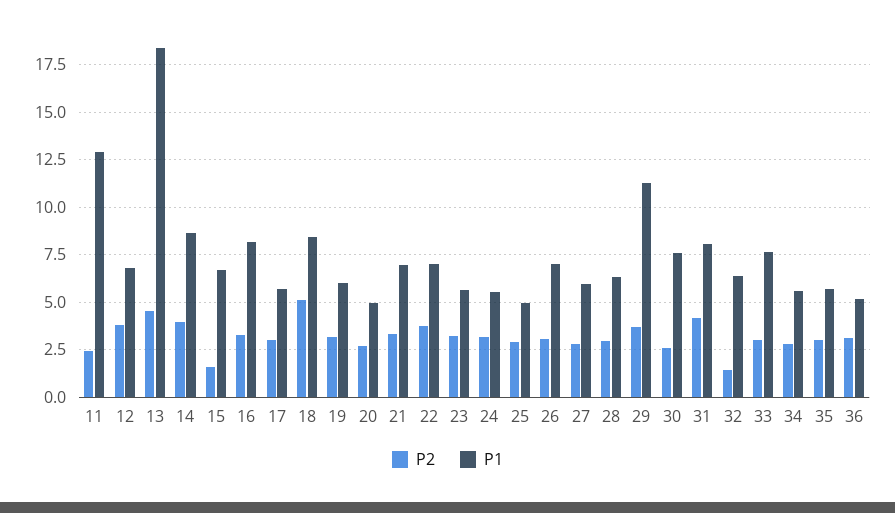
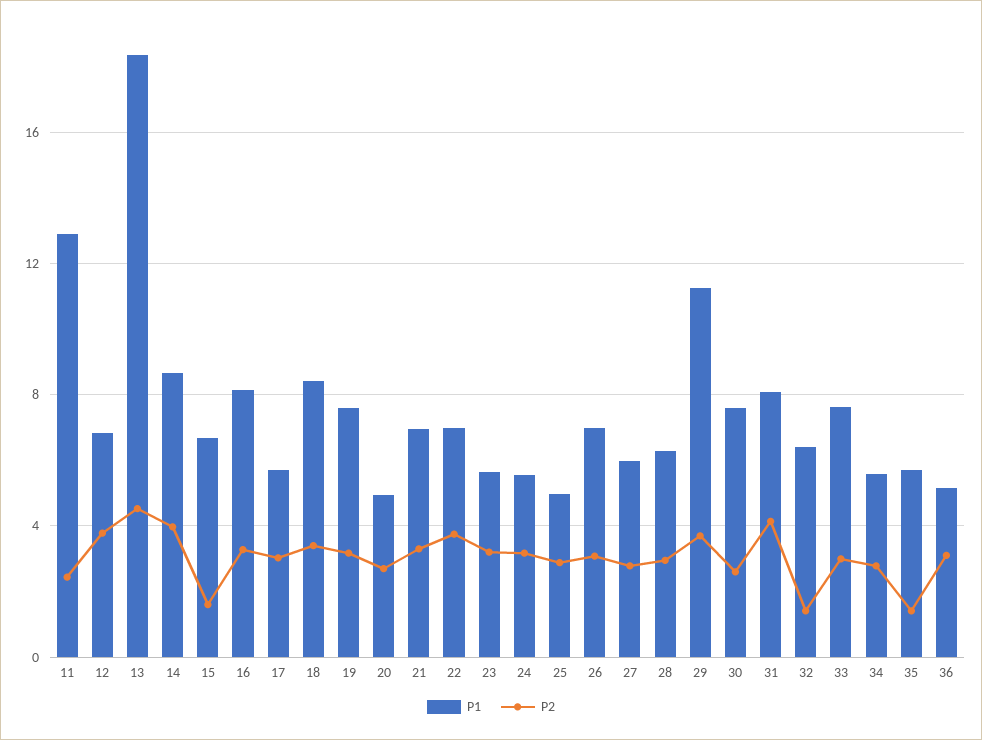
  {
    "P2": {
      "11": 2.5,
      "12": 4,
      "13": 4.5,
      "14": 4,
      "15": 1.5,
      "16": 3.5,
      "17": 3,
-     "18": 5,
+     "18": 3.5,
      "19": 3,
      "20": 2.5,
      "21": 3.5,
      "22": 4,
      "23": 3,
      "24": 3,
      "25": 3,
      "26": 3,
      "27": 3,
      "28": 3,
      "29": 3.5,
      "30": 2.5,
      "31": 4,
      "32": 1.5,
      "33": 3,
      "34": 3,
-     "35": 3,
+     "35": 1.5,
      "36": 3
    },
    "P1": {
      "11": 13,
      "12": 7,
      "13": 18.5,
      "14": 8.5,
      "15": 6.5,
      "16": 8,
      "17": 5.5,
      "18": 8.5,
-     "19": 6,
+     "19": 7.5,
      "20": 5,
      "21": 7,
      "22": 7,
      "23": 5.5,
      "24": 5.5,
      "25": 5,
      "26": 7,
      "27": 6,
      "28": 6.5,
      "29": 11.5,
      "30": 7.5,
      "31": 8,
      "32": 6.5,
      "33": 7.5,
      "34": 5.5,
      "35": 5.5,
      "36": 5
    }
  }

